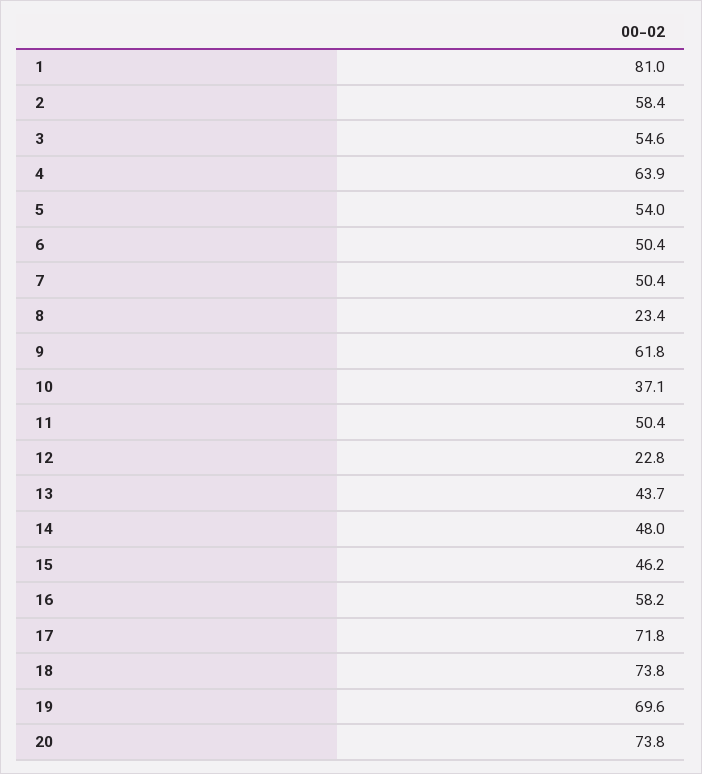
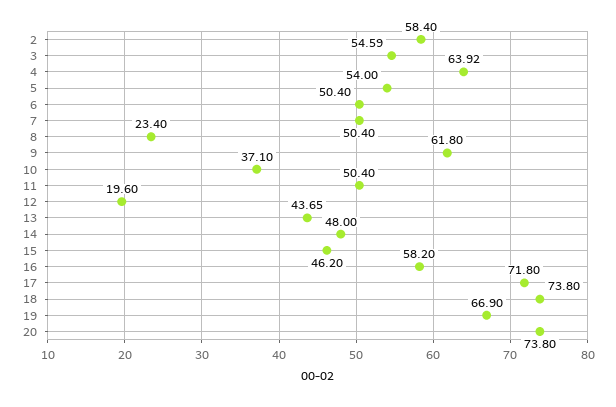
  {
-   "1": 81,
    "2": 58.4,
    "3": 54.59,
    "4": 63.92,
    "5": 54,
    "6": 50.4,
    "7": 50.4,
    "8": 23.4,
    "9": 61.8,
    "10": 37.1,
    "11": 50.4,
-   "12": 22.8,
+   "12": 19.6,
    "13": 43.65,
    "14": 48,
    "15": 46.2,
    "16": 58.2,
    "17": 71.8,
    "18": 73.8,
-   "19": 69.6,
+   "19": 66.9,
    "20": 73.8
  }

